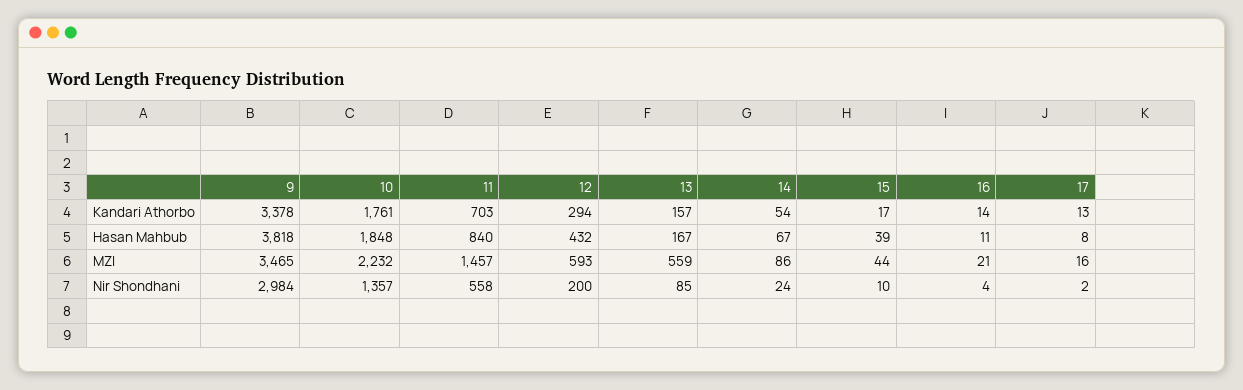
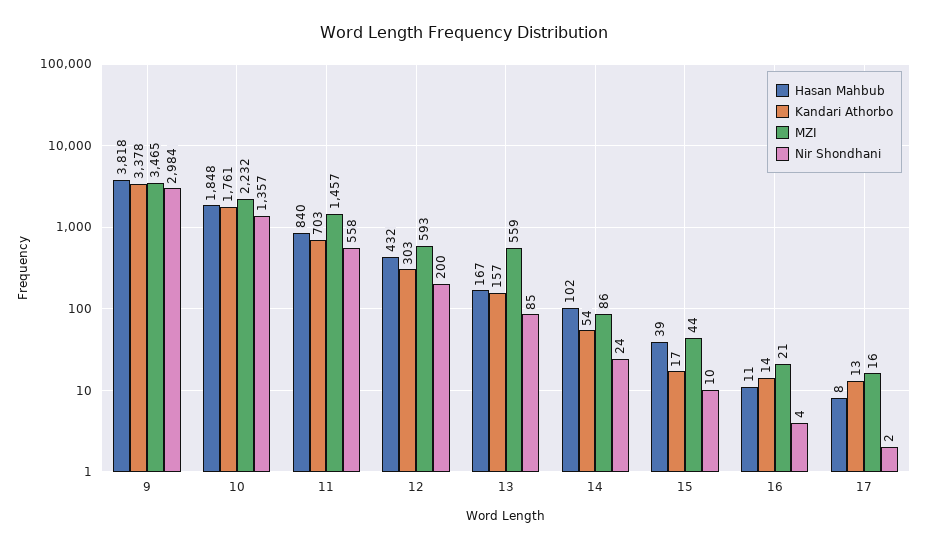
  {
    "Kandari Athorbo": {
      "9": 3378,
      "10": 1761,
      "11": 703,
-     "12": 294,
+     "12": 303,
      "13": 157,
      "14": 54,
      "15": 17,
      "16": 14,
      "17": 13
    },
    "Hasan Mahbub": {
      "9": 3818,
      "10": 1848,
      "11": 840,
      "12": 432,
      "13": 167,
-     "14": 67,
+     "14": 102,
      "15": 39,
      "16": 11,
      "17": 8
    },
    "MZI": {
      "9": 3465,
      "10": 2232,
      "11": 1457,
      "12": 593,
      "13": 559,
      "14": 86,
      "15": 44,
      "16": 21,
      "17": 16
    },
    "Nir Shondhani": {
      "9": 2984,
      "10": 1357,
      "11": 558,
      "12": 200,
      "13": 85,
      "14": 24,
      "15": 10,
      "16": 4,
      "17": 2
    }
  }

